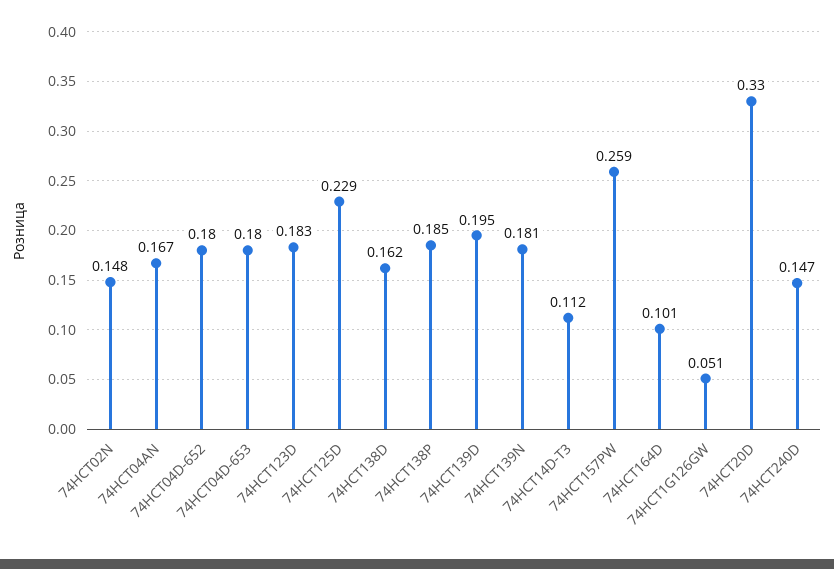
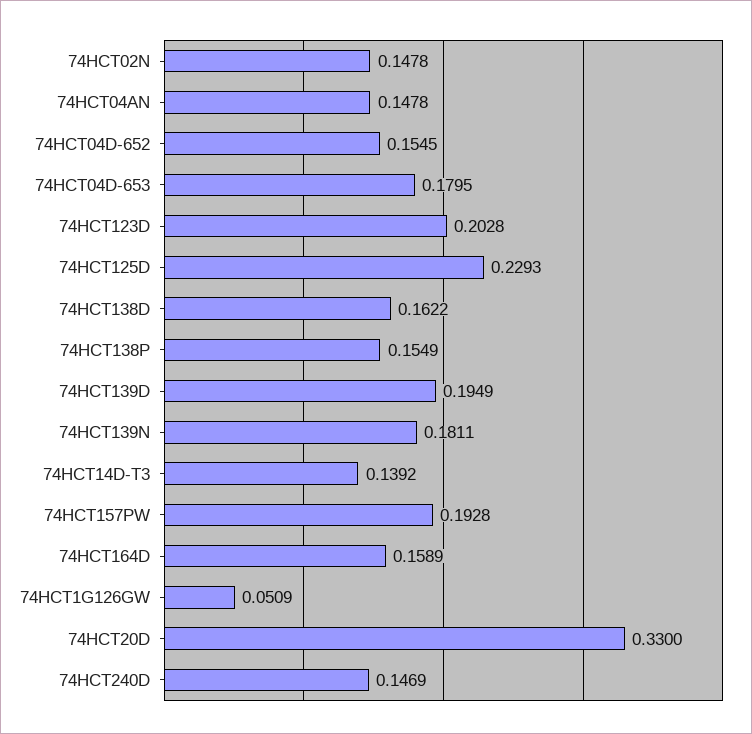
  {
    "74HCT02N": 0.1478,
-   "74HCT04AN": 0.167,
+   "74HCT04AN": 0.1478,
-   "74HCT04D-652": 0.18,
+   "74HCT04D-652": 0.1545,
    "74HCT04D-653": 0.1795,
-   "74HCT123D": 0.183,
+   "74HCT123D": 0.2028,
    "74HCT125D": 0.2293,
    "74HCT138D": 0.1622,
-   "74HCT138P": 0.185,
+   "74HCT138P": 0.1549,
    "74HCT139D": 0.1949,
    "74HCT139N": 0.1811,
-   "74HCT14D-T3": 0.112,
+   "74HCT14D-T3": 0.1392,
-   "74HCT157PW": 0.259,
+   "74HCT157PW": 0.1928,
-   "74HCT164D": 0.101,
+   "74HCT164D": 0.1589,
    "74HCT1G126GW": 0.0509,
    "74HCT20D": 0.33,
    "74HCT240D": 0.1469
  }

